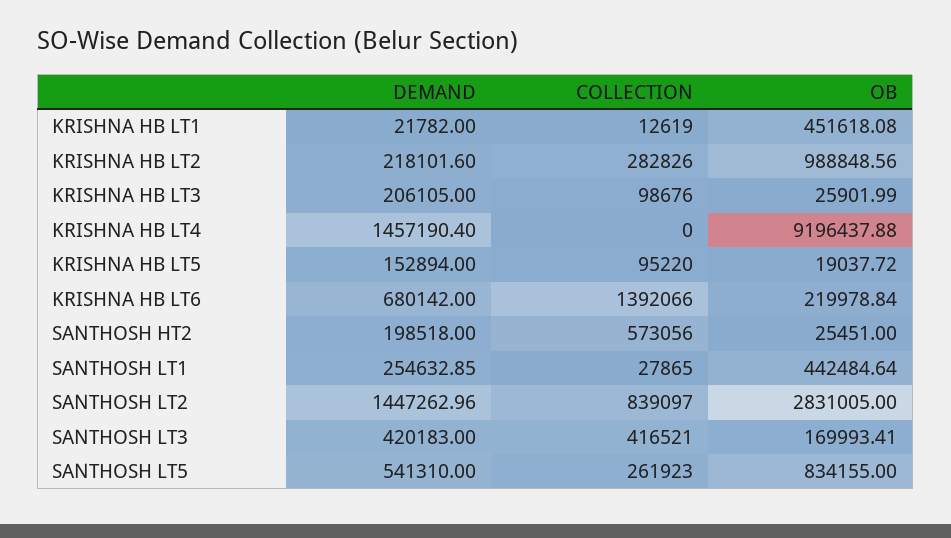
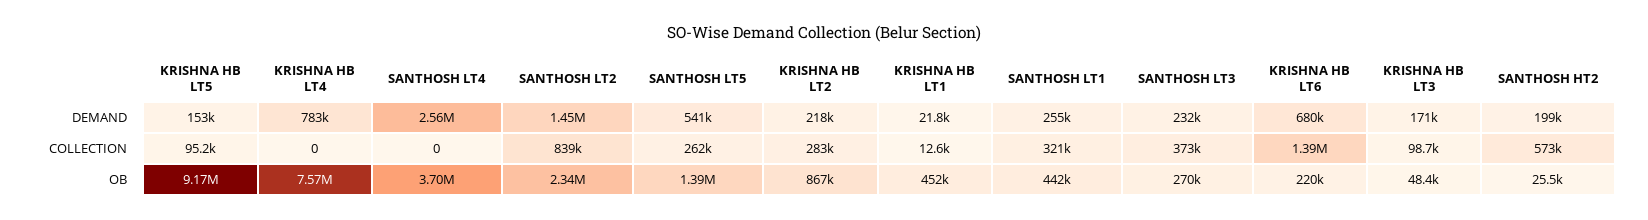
  {
    "DEMAND": {
      "KRISHNA HB LT1": 21782,
      "KRISHNA HB LT2": 218101.6,
-     "KRISHNA HB LT3": 206105,
+     "KRISHNA HB LT3": 171000,
-     "KRISHNA HB LT4": 1457190.4,
+     "KRISHNA HB LT4": 783000,
      "KRISHNA HB LT5": 152894,
      "KRISHNA HB LT6": 680142,
      "SANTHOSH HT2": 198518,
      "SANTHOSH LT1": 254632.85,
      "SANTHOSH LT2": 1447262.96,
-     "SANTHOSH LT3": 420183,
+     "SANTHOSH LT3": 232000,
-     "SANTHOSH LT5": 541310
+     "SANTHOSH LT5": 541310,
+     "SANTHOSH LT4": 2560000
    },
    "COLLECTION": {
      "KRISHNA HB LT1": 12619,
      "KRISHNA HB LT2": 282826,
      "KRISHNA HB LT3": 98676,
      "KRISHNA HB LT4": 0,
      "KRISHNA HB LT5": 95220,
      "KRISHNA HB LT6": 1392066,
      "SANTHOSH HT2": 573056,
-     "SANTHOSH LT1": 27865,
+     "SANTHOSH LT1": 321000,
      "SANTHOSH LT2": 839097,
-     "SANTHOSH LT3": 416521,
+     "SANTHOSH LT3": 373000,
-     "SANTHOSH LT5": 261923
+     "SANTHOSH LT5": 261923,
+     "SANTHOSH LT4": 0
    },
    "OB": {
      "KRISHNA HB LT1": 451618.08,
-     "KRISHNA HB LT2": 988848.56,
+     "KRISHNA HB LT2": 867000,
-     "KRISHNA HB LT3": 25901.99,
+     "KRISHNA HB LT3": 48400,
-     "KRISHNA HB LT4": 9196437.88,
+     "KRISHNA HB LT4": 7570000,
-     "KRISHNA HB LT5": 19037.72,
+     "KRISHNA HB LT5": 9170000,
      "KRISHNA HB LT6": 219978.84,
      "SANTHOSH HT2": 25451,
      "SANTHOSH LT1": 442484.64,
-     "SANTHOSH LT2": 2831005,
+     "SANTHOSH LT2": 2340000,
-     "SANTHOSH LT3": 169993.41,
+     "SANTHOSH LT3": 270000,
-     "SANTHOSH LT5": 834155
+     "SANTHOSH LT5": 1390000,
+     "SANTHOSH LT4": 3700000
    }
  }

